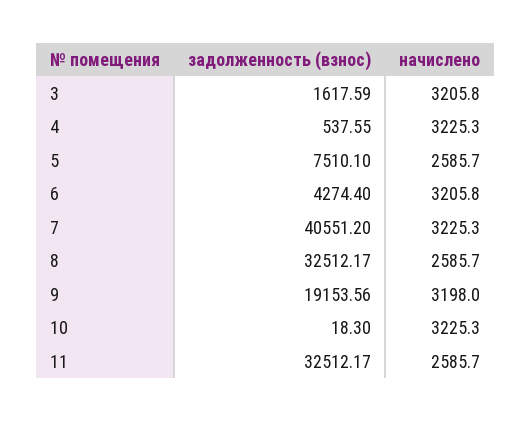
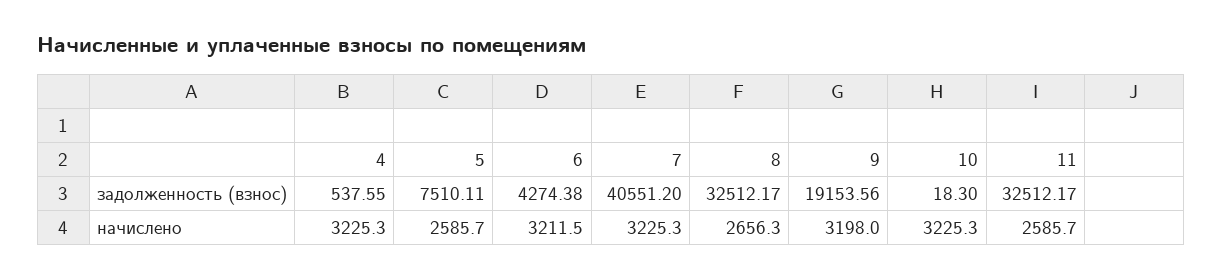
  {
    "задолженность (взнос)": {
-     "3": 1617.59,
      "4": 537.55,
-     "5": 7510.1,
+     "5": 7510.11,
-     "6": 4274.4,
+     "6": 4274.38,
      "7": 40551.2,
      "8": 32512.17,
      "9": 19153.56,
      "10": 18.3,
      "11": 32512.17
    },
    "начислено": {
-     "3": 3205.8,
      "4": 3225.3,
      "5": 2585.7,
-     "6": 3205.8,
+     "6": 3211.5,
      "7": 3225.3,
-     "8": 2585.7,
+     "8": 2656.3,
      "9": 3198,
      "10": 3225.3,
      "11": 2585.7
    }
  }

